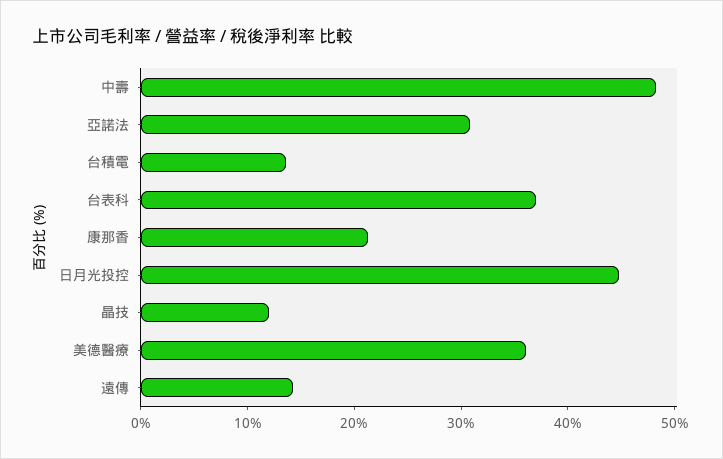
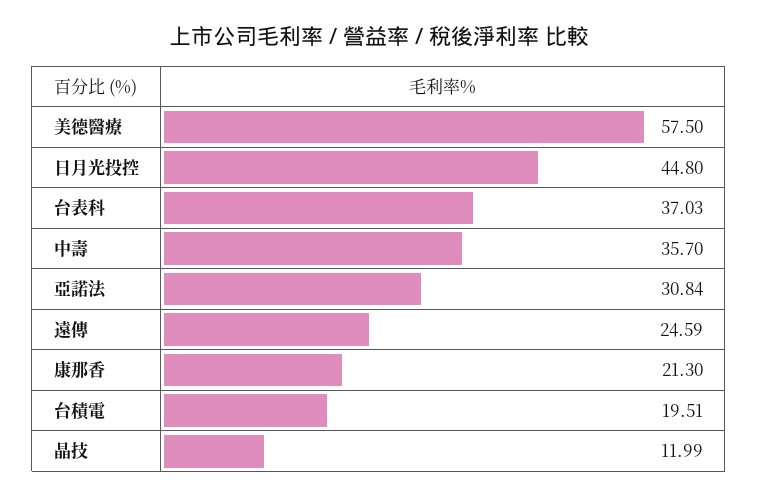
  {
-   "中壽": 48,
+   "中壽": 35.7,
    "亞諾法": 30.84,
-   "台積電": 14,
+   "台積電": 19.51,
    "台表科": 37.03,
    "康那香": 21.3,
    "日月光投控": 44.8,
    "晶技": 11.99,
-   "美德醫療": 36,
+   "美德醫療": 57.5,
-   "遠傳": 14
+   "遠傳": 24.59
  }

